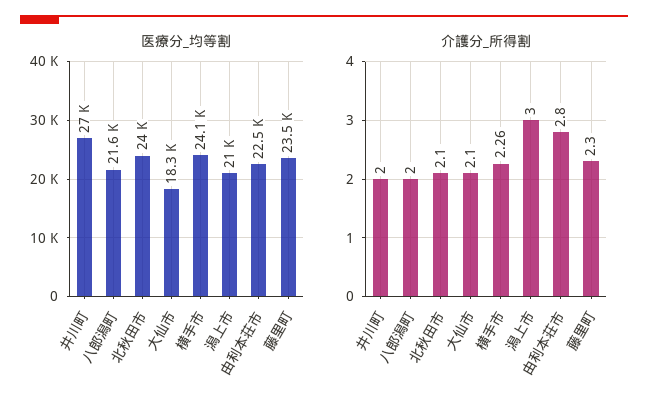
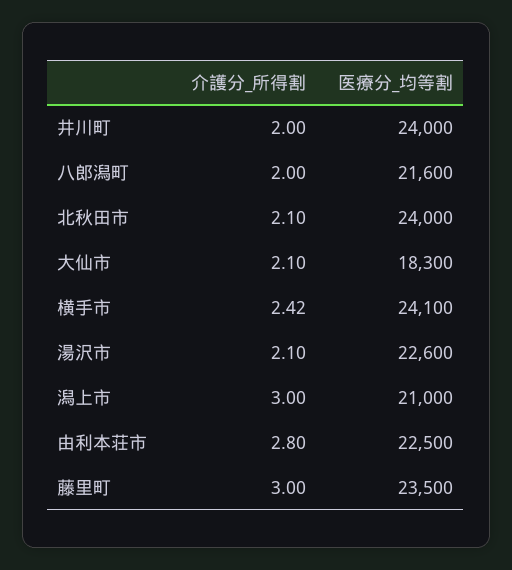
  {
    "医療分_均等割": {
-     "井川町": 27000,
+     "井川町": 24000,
      "八郎潟町": 21600,
      "北秋田市": 24000,
      "大仙市": 18300,
      "横手市": 24100,
      "潟上市": 21000,
      "由利本荘市": 22500,
-     "藤里町": 23500
+     "藤里町": 23500,
+     "湯沢市": 22600
    },
    "介護分_所得割": {
      "井川町": 2,
      "八郎潟町": 2,
      "北秋田市": 2.1,
      "大仙市": 2.1,
-     "横手市": 2.26,
+     "横手市": 2.42,
      "潟上市": 3,
      "由利本荘市": 2.8,
-     "藤里町": 2.3
+     "藤里町": 3,
+     "湯沢市": 2.1
    }
  }

